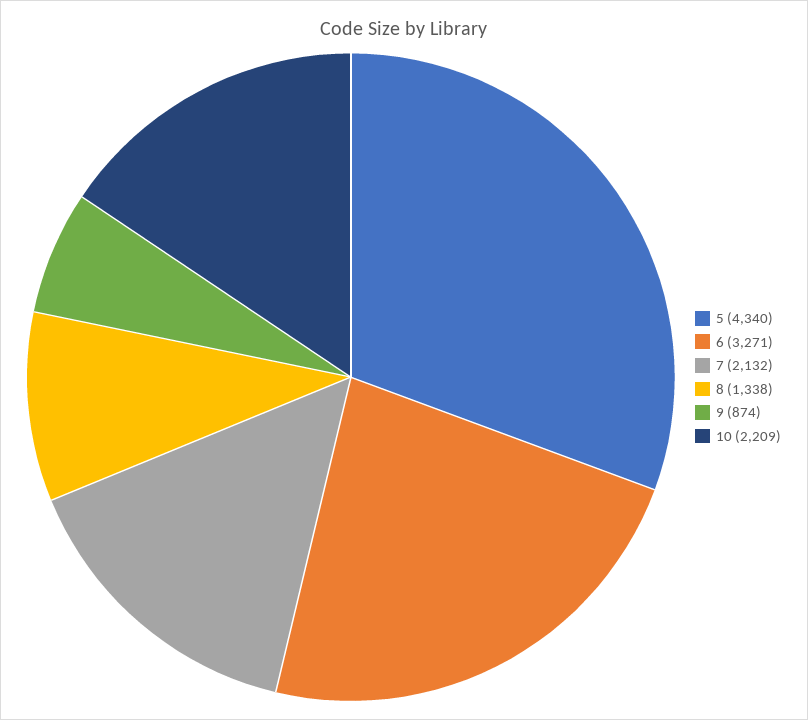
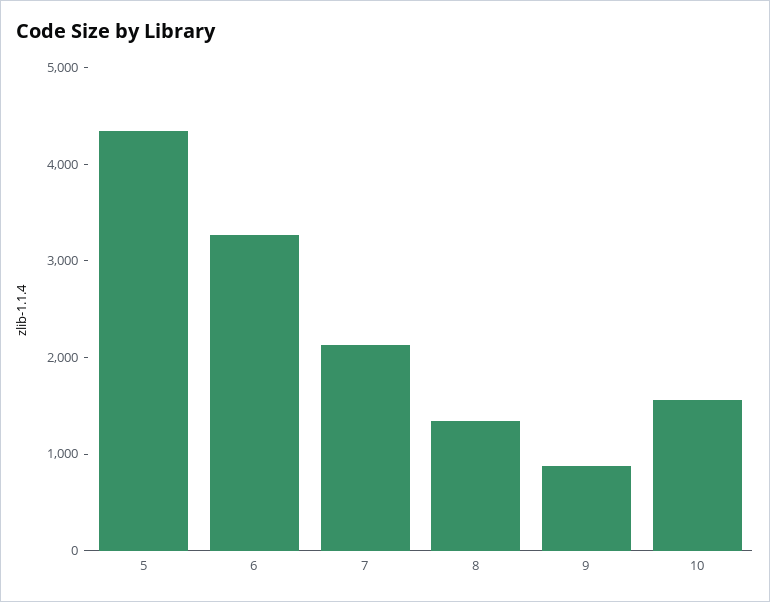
  {
    "5": 4340,
    "6": 3271,
    "7": 2132,
    "8": 1338,
    "9": 874,
-   "10": 2209
+   "10": 1600
  }

